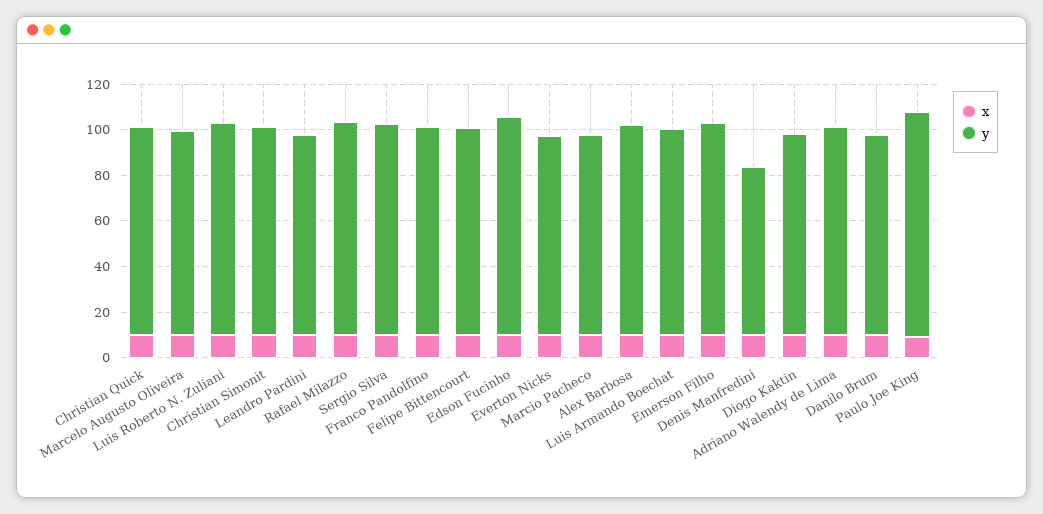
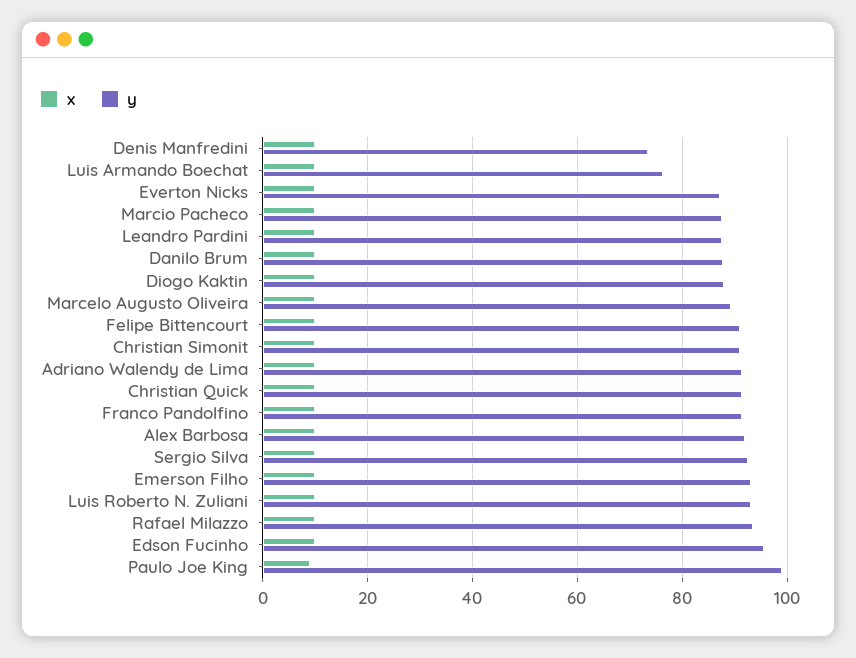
  {
    "x": {
      "Christian Quick": 10,
      "Marcelo Augusto Oliveira": 10,
      "Luis Roberto N. Zuliani": 10,
      "Christian Simonit": 10,
      "Leandro Pardini": 10,
      "Rafael Milazzo": 10,
      "Sergio Silva": 10,
      "Franco Pandolfino": 10,
      "Felipe Bittencourt": 10,
      "Edson Fucinho": 10,
      "Everton Nicks": 10,
      "Marcio Pacheco": 10,
      "Alex Barbosa": 10,
      "Luis Armando Boechat": 10,
      "Emerson Filho": 10,
      "Denis Manfredini": 10,
      "Diogo Kaktin": 10,
      "Adriano Walendy de Lima": 10,
      "Danilo Brum": 10,
      "Paulo Joe King": 10
    },
    "y": {
      "Christian Quick": 92,
      "Marcelo Augusto Oliveira": 90,
      "Luis Roberto N. Zuliani": 94,
      "Christian Simonit": 92,
      "Leandro Pardini": 88,
      "Rafael Milazzo": 94,
      "Sergio Silva": 92,
      "Franco Pandolfino": 92,
      "Felipe Bittencourt": 90,
      "Edson Fucinho": 96,
      "Everton Nicks": 88,
      "Marcio Pacheco": 88,
      "Alex Barbosa": 92,
-     "Luis Armando Boechat": 90,
+     "Luis Armando Boechat": 76,
      "Emerson Filho": 94,
      "Denis Manfredini": 74,
      "Diogo Kaktin": 88,
      "Adriano Walendy de Lima": 92,
      "Danilo Brum": 88,
      "Paulo Joe King": 100
    }
  }

